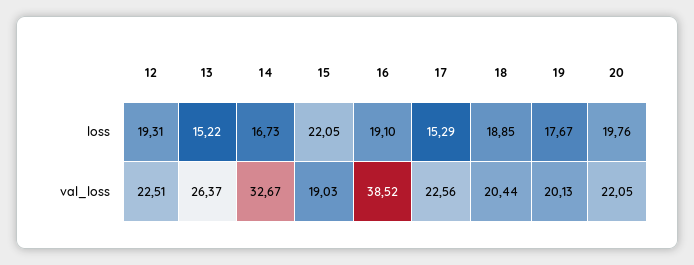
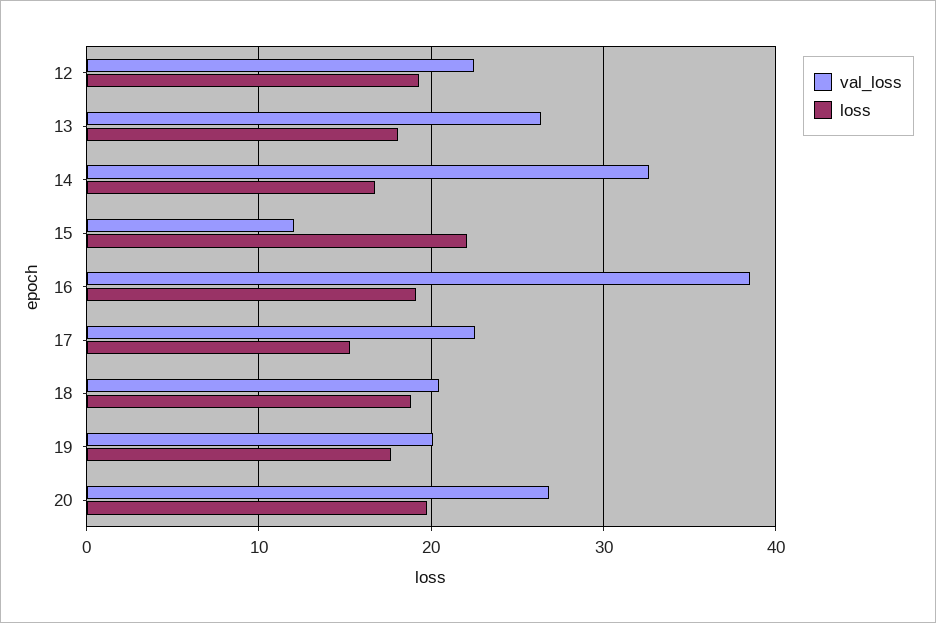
  {
    "loss": {
      "12": 19.31,
-     "13": 15.22,
+     "13": 18,
      "14": 16.73,
      "15": 22.05,
      "16": 19.1,
      "17": 15.29,
      "18": 18.85,
      "19": 17.67,
      "20": 19.76
    },
    "val_loss": {
      "12": 22.51,
      "13": 26.37,
      "14": 32.67,
-     "15": 19.03,
+     "15": 12,
      "16": 38.52,
      "17": 22.56,
      "18": 20.44,
      "19": 20.13,
-     "20": 22.05
+     "20": 27
    }
  }

